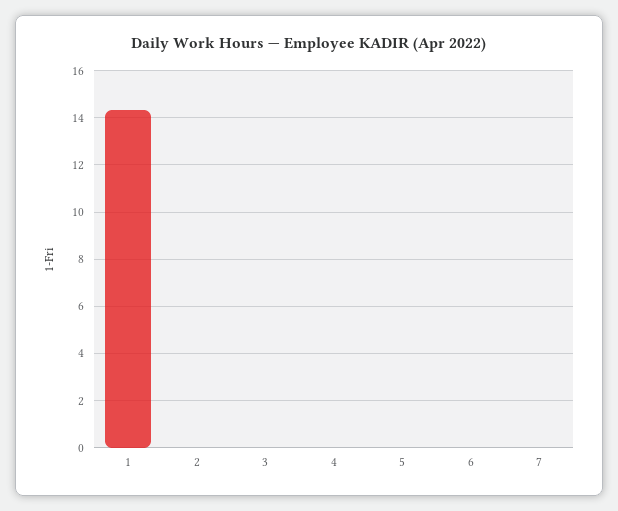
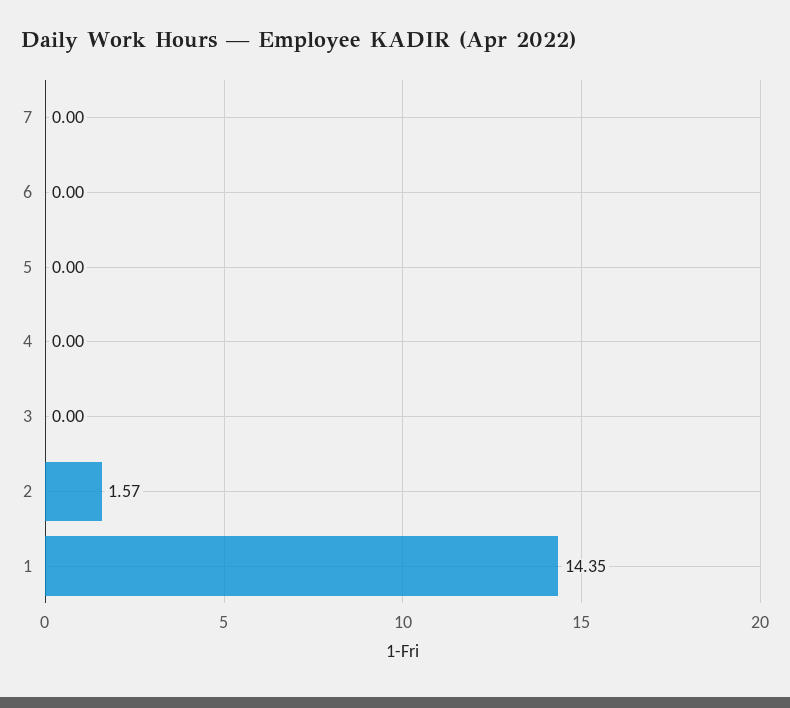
  {
    "1": 14.35,
-   "2": 0,
+   "2": 1.57,
    "3": 0,
    "4": 0,
    "5": 0,
    "6": 0,
    "7": 0
  }

